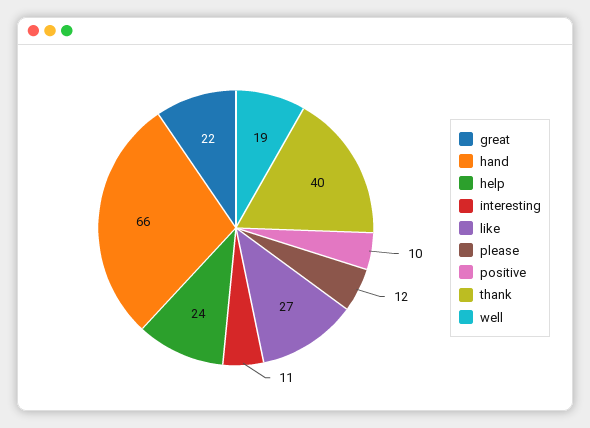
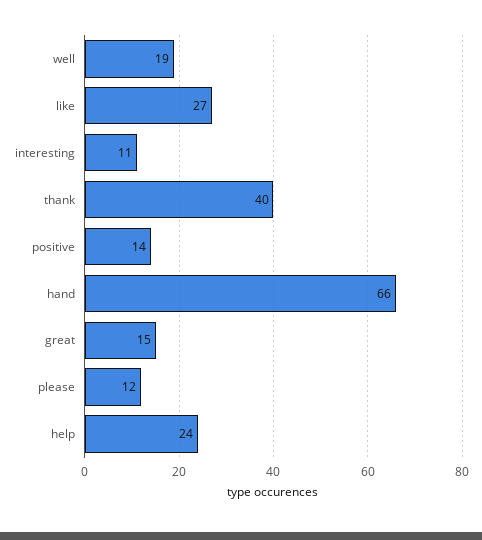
  {
-   "great": 22,
+   "great": 15,
    "hand": 66,
    "help": 24,
    "interesting": 11,
    "like": 27,
    "please": 12,
-   "positive": 10,
+   "positive": 14,
    "thank": 40,
    "well": 19
  }

